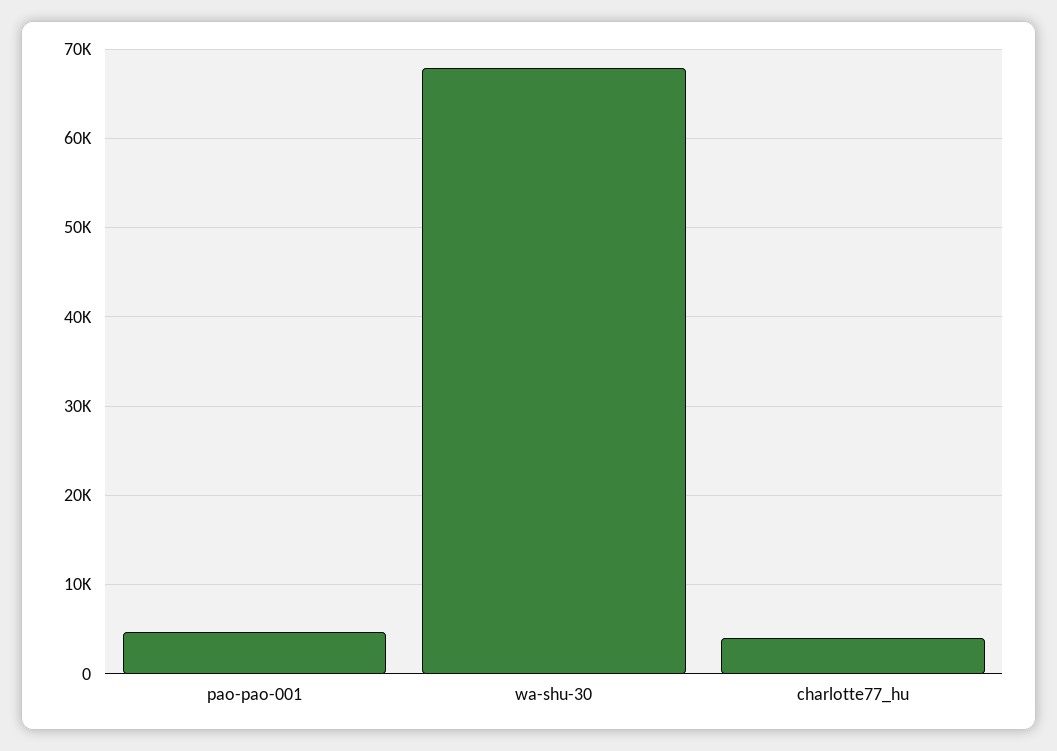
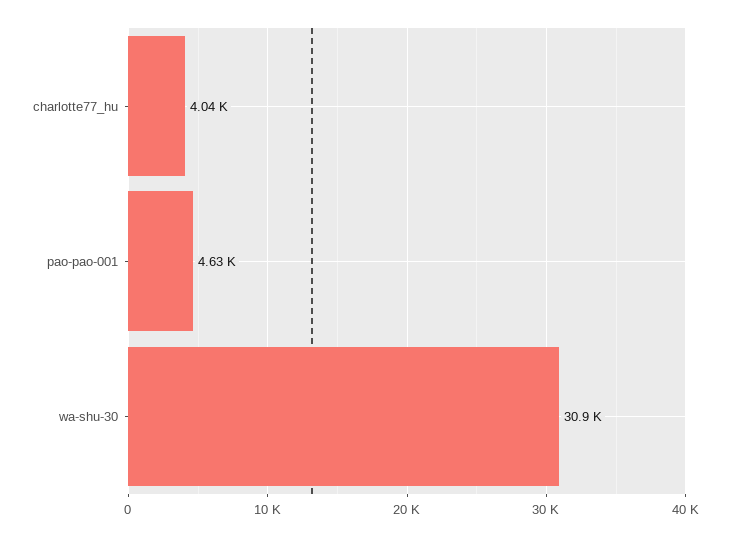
  {
    "pao-pao-001": 4630,
-   "wa-shu-30": 68000,
+   "wa-shu-30": 30900,
    "charlotte77_hu": 4040
  }

